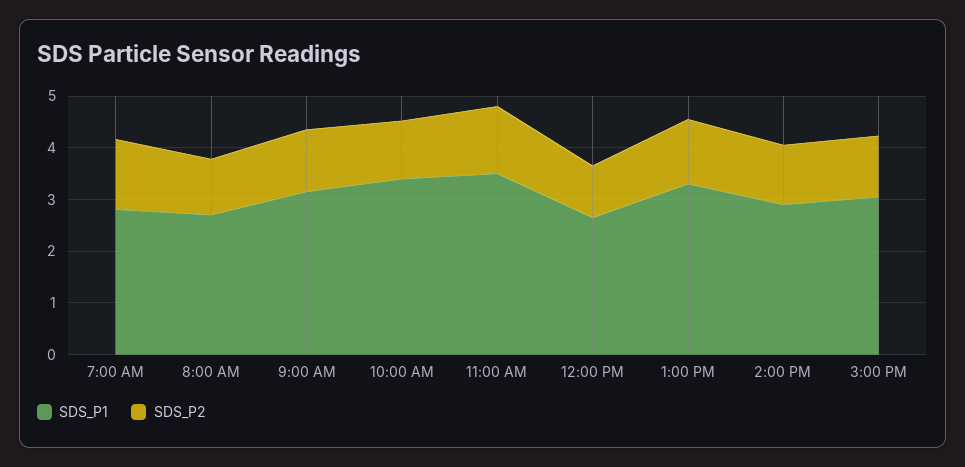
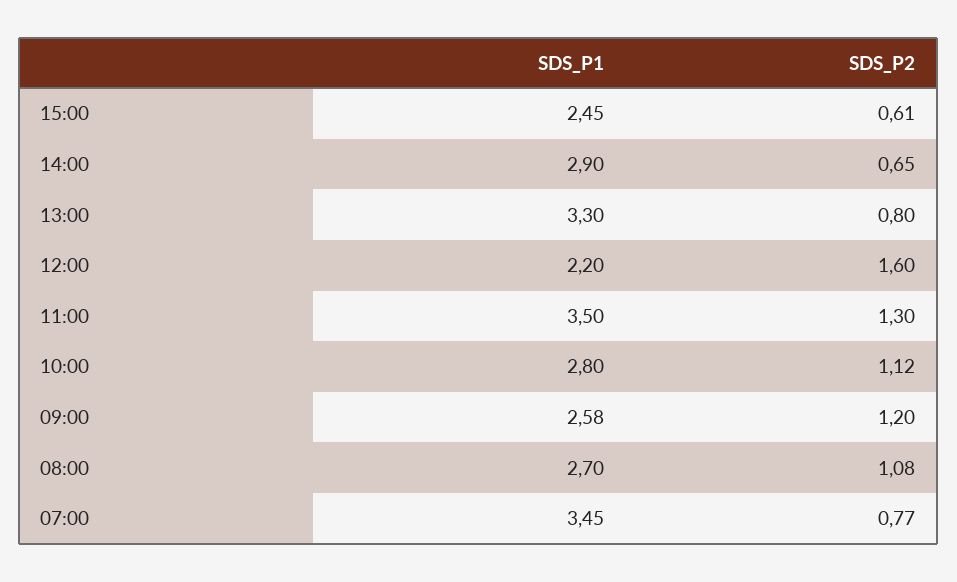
  {
    "SDS_P1": {
-     "7:00 AM": 2.8,
+     "7:00 AM": 3.45,
      "8:00 AM": 2.7,
-     "9:00 AM": 3.2,
+     "9:00 AM": 2.58,
-     "10:00 AM": 3.4,
+     "10:00 AM": 2.8,
      "11:00 AM": 3.5,
-     "12:00 PM": 2.6,
+     "12:00 PM": 2.2,
      "1:00 PM": 3.3,
      "2:00 PM": 2.9,
-     "3:00 PM": 3
+     "3:00 PM": 2.45
    },
    "SDS_P2": {
-     "7:00 AM": 1.4,
+     "7:00 AM": 0.77,
      "8:00 AM": 1.08,
      "9:00 AM": 1.2,
      "10:00 AM": 1.12,
      "11:00 AM": 1.3,
-     "12:00 PM": 1,
+     "12:00 PM": 1.6,
-     "1:00 PM": 1.2,
+     "1:00 PM": 0.8,
-     "2:00 PM": 1.2,
+     "2:00 PM": 0.65,
-     "3:00 PM": 1.2
+     "3:00 PM": 0.61
    }
  }

